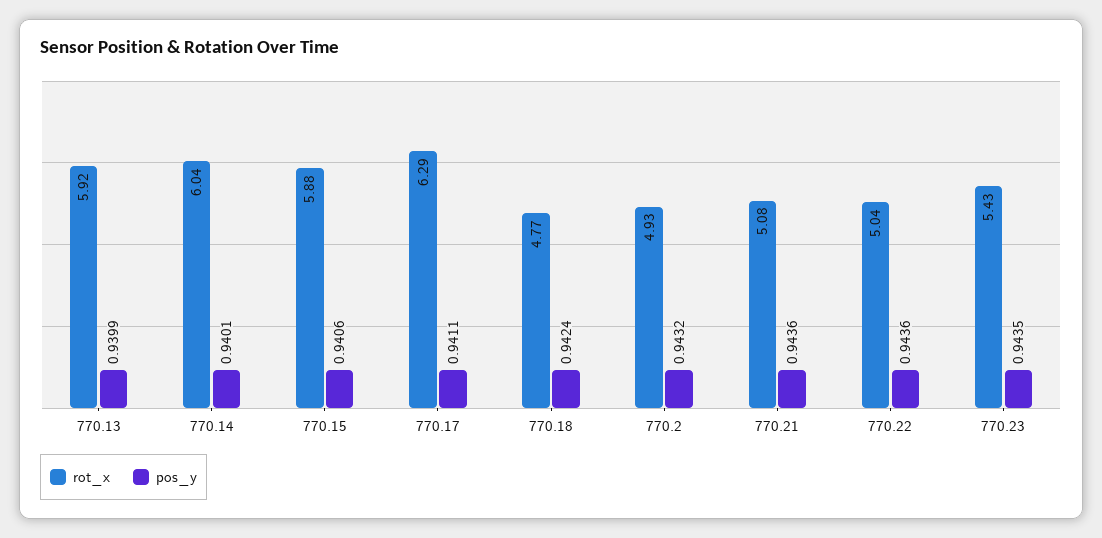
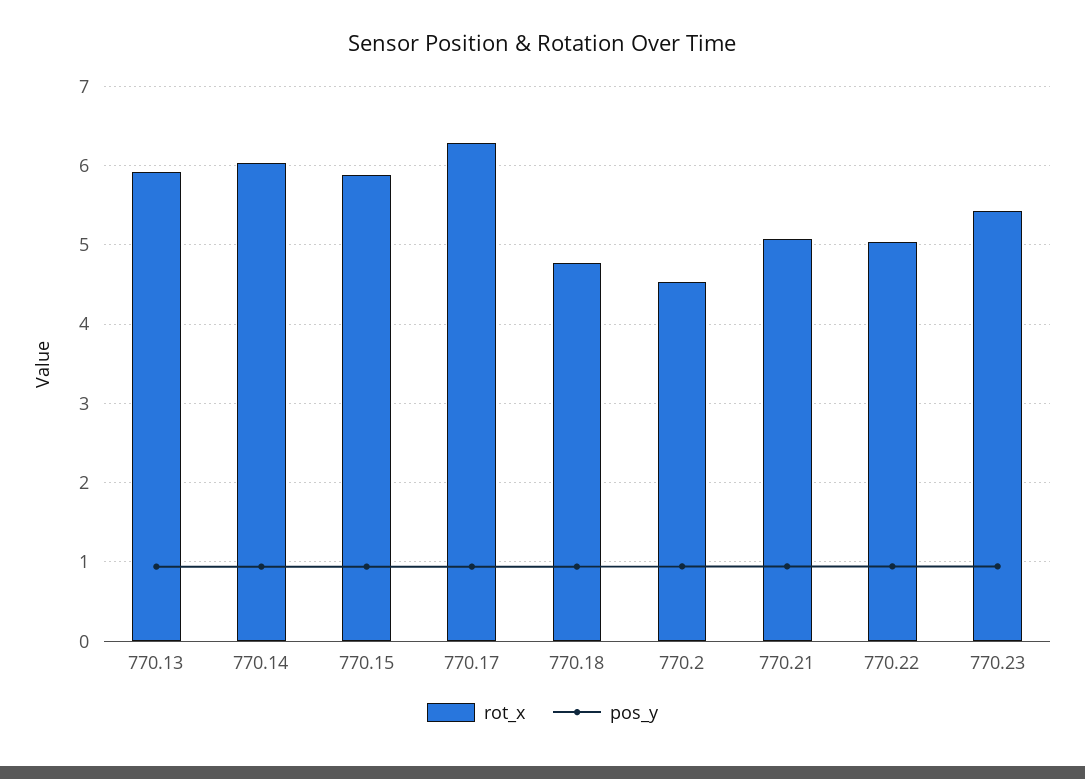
  {
    "rot_x": {
      "770.13": 5.92,
      "770.14": 6.04,
      "770.15": 5.88,
      "770.17": 6.29,
      "770.18": 4.77,
-     "770.2": 4.93,
+     "770.2": 4.5,
      "770.21": 5.08,
      "770.22": 5.04,
      "770.23": 5.43
    },
    "pos_y": {
      "770.13": 0.9399,
      "770.14": 0.9401,
      "770.15": 0.9406,
      "770.17": 0.9411,
      "770.18": 0.9424,
      "770.2": 0.9432,
      "770.21": 0.9436,
      "770.22": 0.9436,
      "770.23": 0.9435
    }
  }

